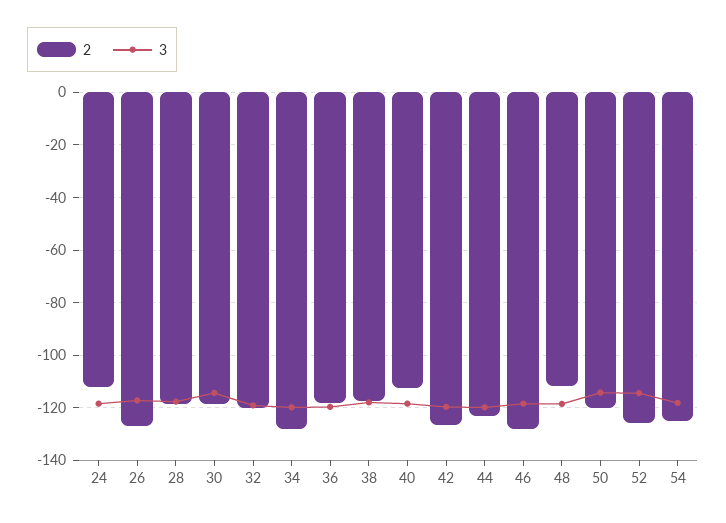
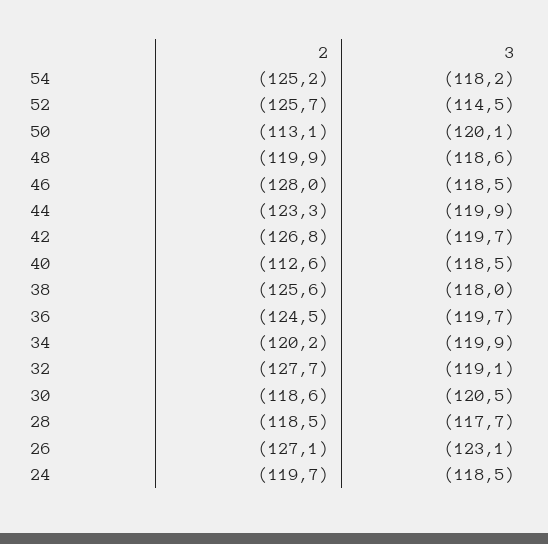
  {
    "2": {
-     "24": -112.5,
+     "24": -119.7,
      "26": -127.1,
      "28": -118.5,
      "30": -118.6,
-     "32": -120,
+     "32": -127.7,
-     "34": -127.5,
+     "34": -120.2,
-     "36": -117.5,
+     "36": -124.5,
-     "38": -117.5,
+     "38": -125.6,
      "40": -112.6,
      "42": -126.8,
      "44": -123.3,
      "46": -128,
-     "48": -112.5,
+     "48": -119.9,
-     "50": -120,
+     "50": -113.1,
      "52": -125.7,
      "54": -125.2
    },
    "3": {
      "24": -118.5,
-     "26": -117.5,
+     "26": -123.1,
      "28": -117.7,
-     "30": -115,
+     "30": -120.5,
      "32": -119.1,
      "34": -119.9,
      "36": -119.7,
      "38": -118,
      "40": -118.5,
      "42": -119.7,
      "44": -119.9,
      "46": -118.5,
      "48": -118.6,
-     "50": -115,
+     "50": -120.1,
      "52": -114.5,
      "54": -118.2
    }
  }

